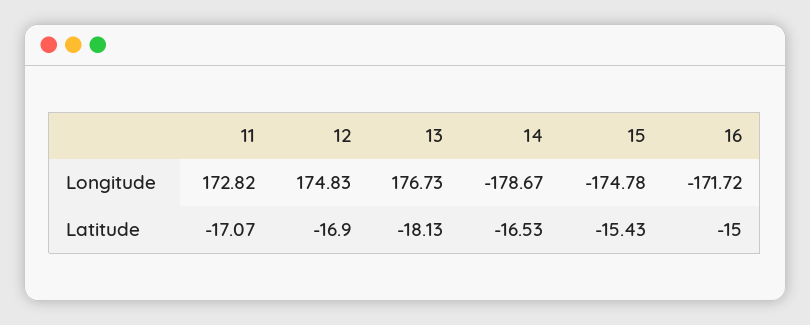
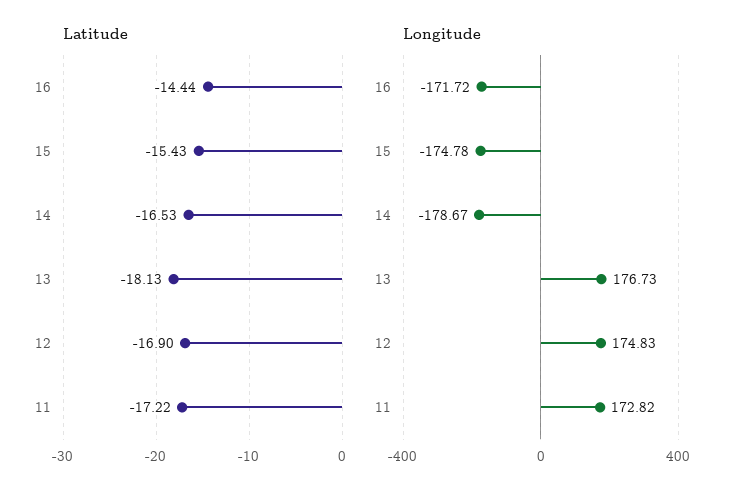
  {
    "Longitude": {
      "11": 172.82,
      "12": 174.83,
      "13": 176.73,
      "14": -178.67,
      "15": -174.78,
      "16": -171.72
    },
    "Latitude": {
-     "11": -17.07,
+     "11": -17.22,
      "12": -16.9,
      "13": -18.13,
      "14": -16.53,
      "15": -15.43,
-     "16": -15
+     "16": -14.44
    }
  }

